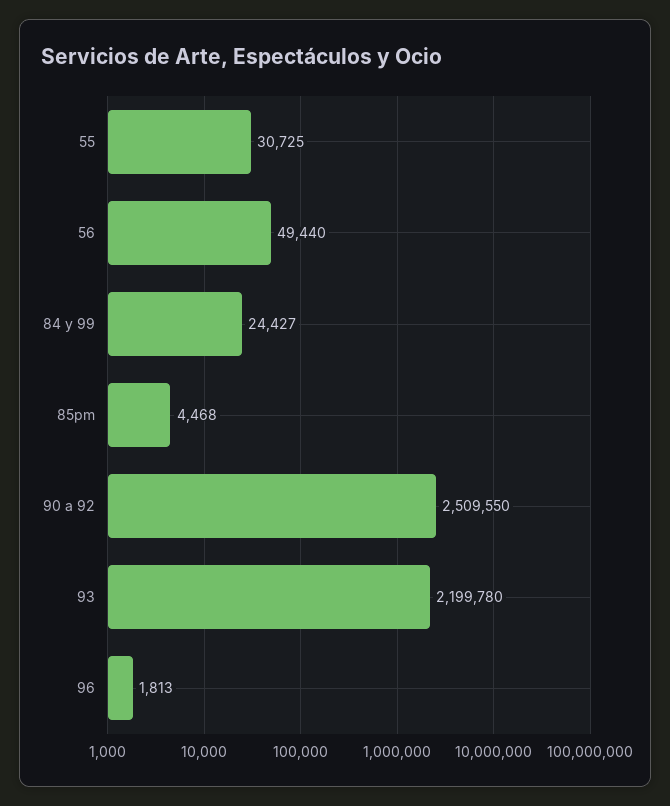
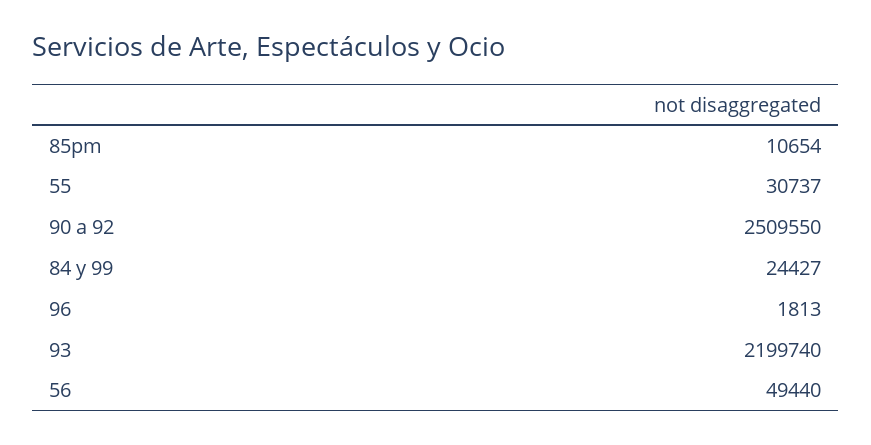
  {
-   "55": 30725,
+   "55": 30737,
    "56": 49440,
    "84 y 99": 24427,
-   "85pm": 4468,
+   "85pm": 10654,
    "90 a 92": 2509550,
-   "93": 2199780,
+   "93": 2199740,
    "96": 1813
  }

